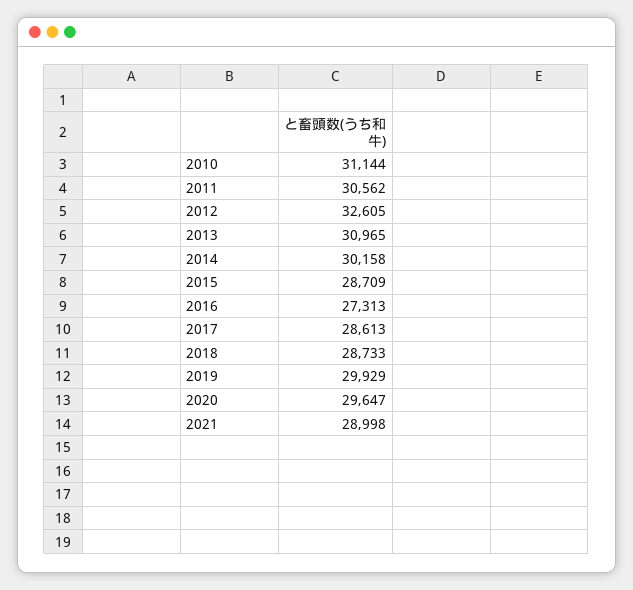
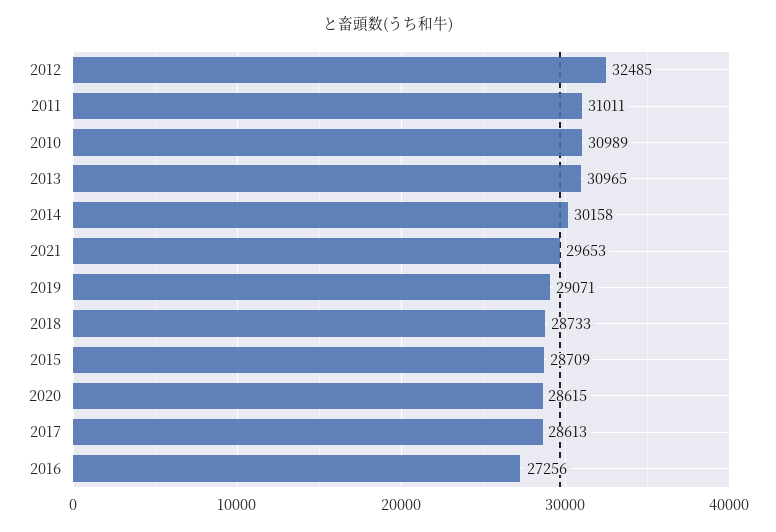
  {
-   "2010": 31144,
+   "2010": 30989,
-   "2011": 30562,
+   "2011": 31011,
-   "2012": 32605,
+   "2012": 32485,
    "2013": 30965,
    "2014": 30158,
    "2015": 28709,
-   "2016": 27313,
+   "2016": 27256,
    "2017": 28613,
    "2018": 28733,
-   "2019": 29929,
+   "2019": 29071,
-   "2020": 29647,
+   "2020": 28615,
-   "2021": 28998
+   "2021": 29653
  }

